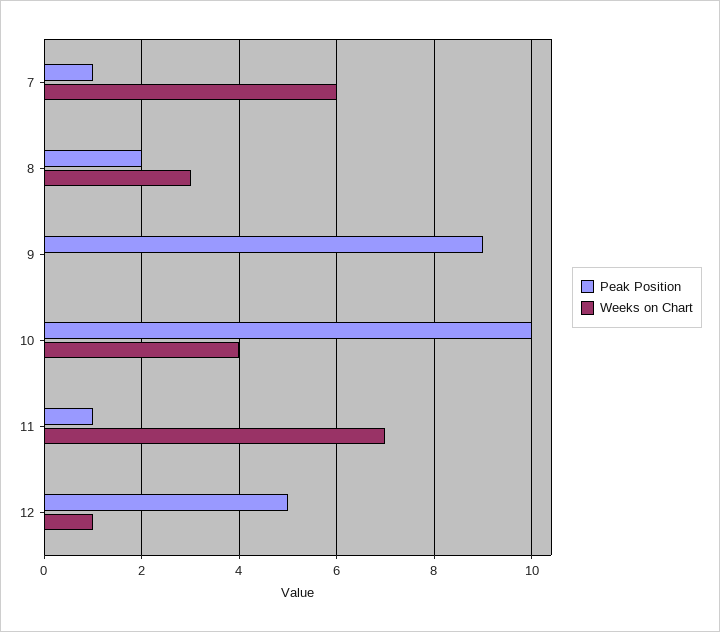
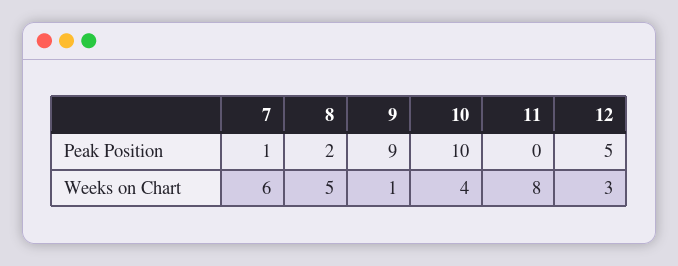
  {
    "Peak Position": {
      "7": 1,
      "8": 2,
      "9": 9,
      "10": 10,
-     "11": 1,
+     "11": 0,
      "12": 5
    },
    "Weeks on Chart": {
      "7": 6,
-     "8": 3,
+     "8": 5,
-     "9": 0,
+     "9": 1,
      "10": 4,
-     "11": 7,
+     "11": 8,
-     "12": 1
+     "12": 3
    }
  }

